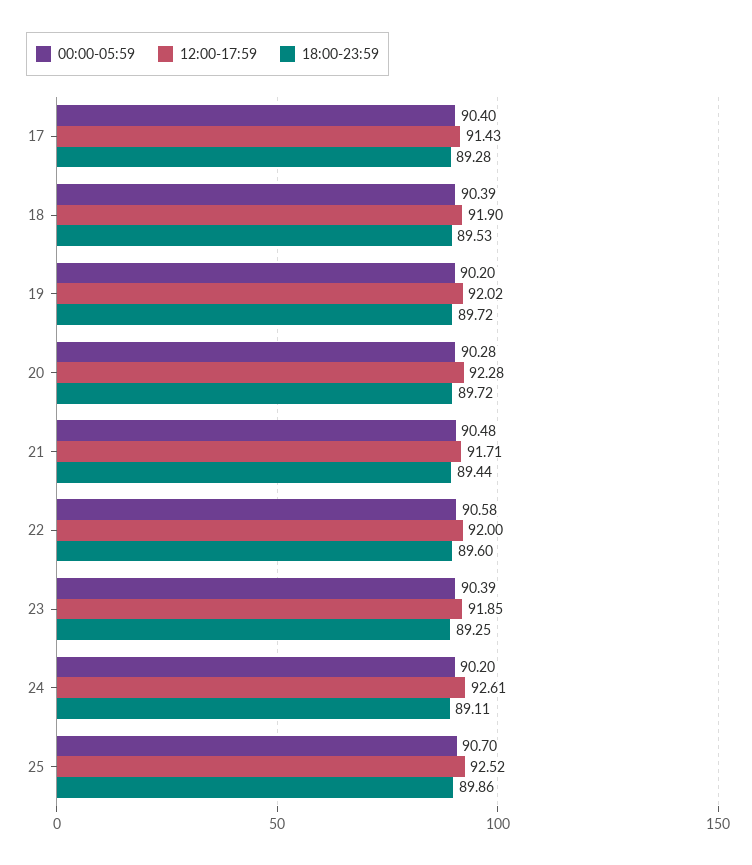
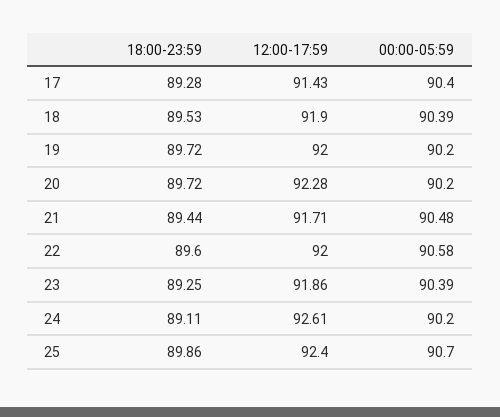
  {
    "00:00-05:59": {
      "17": 90.4,
      "18": 90.39,
      "19": 90.2,
-     "20": 90.28,
+     "20": 90.2,
      "21": 90.48,
      "22": 90.58,
      "23": 90.39,
      "24": 90.2,
      "25": 90.7
    },
    "12:00-17:59": {
      "17": 91.43,
      "18": 91.9,
-     "19": 92.02,
+     "19": 92,
      "20": 92.28,
      "21": 91.71,
      "22": 92,
-     "23": 91.85,
+     "23": 91.86,
      "24": 92.61,
-     "25": 92.52
+     "25": 92.4
    },
    "18:00-23:59": {
      "17": 89.28,
      "18": 89.53,
      "19": 89.72,
      "20": 89.72,
      "21": 89.44,
      "22": 89.6,
      "23": 89.25,
      "24": 89.11,
      "25": 89.86
    }
  }

